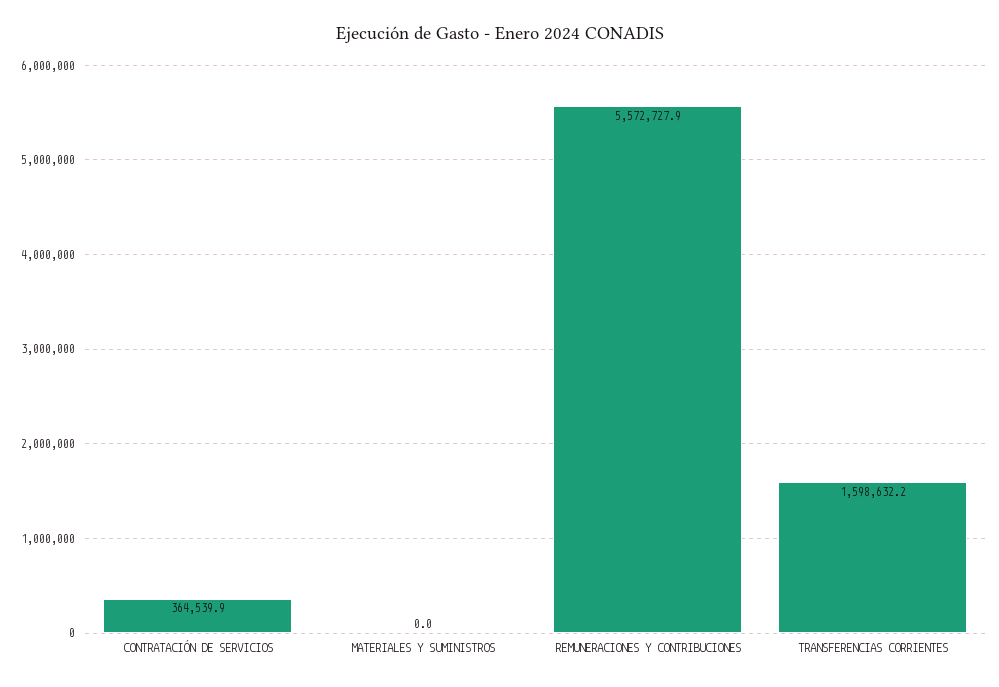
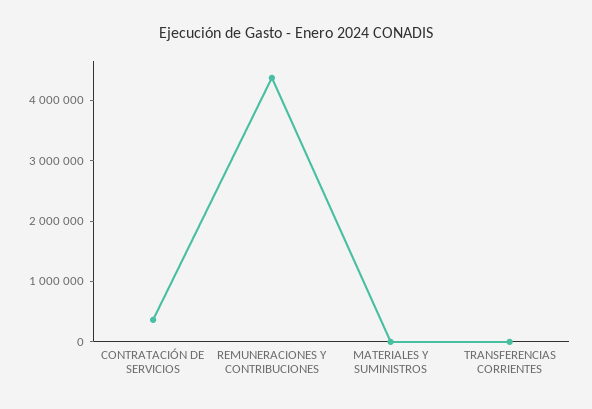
  {
    "CONTRATACIÓN DE SERVICIOS": 364539.9,
    "MATERIALES Y SUMINISTROS": 0,
-   "REMUNERACIONES Y CONTRIBUCIONES": 5572727.9,
+   "REMUNERACIONES Y CONTRIBUCIONES": 4400000,
-   "TRANSFERENCIAS CORRIENTES": 1598632.2
+   "TRANSFERENCIAS CORRIENTES": 0
  }

